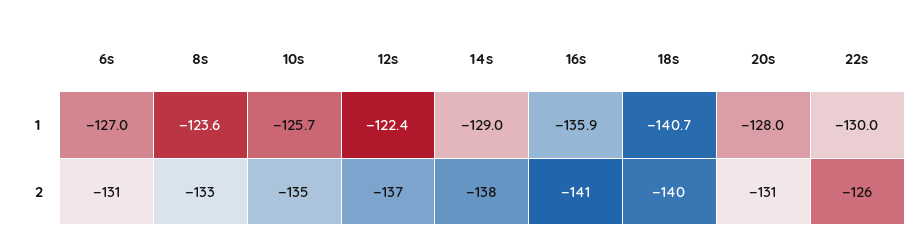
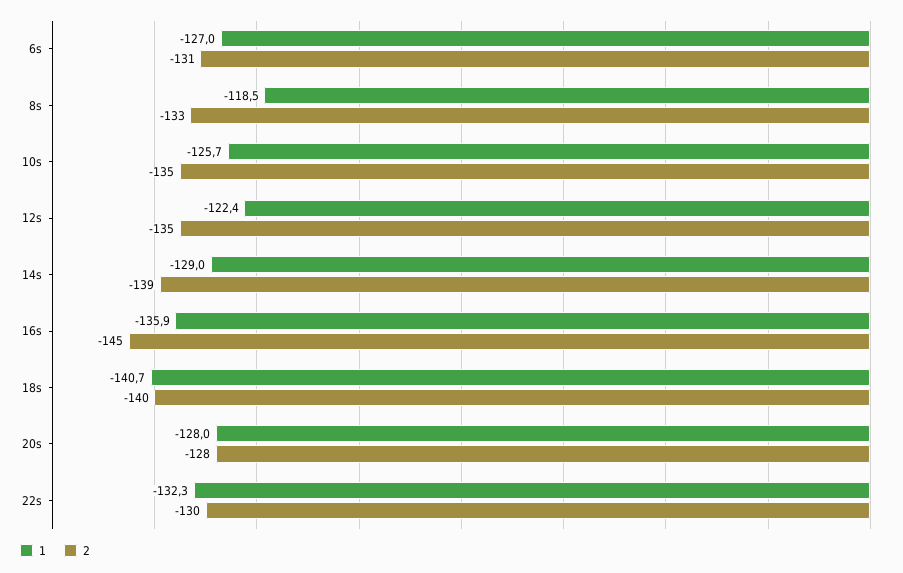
  {
    "1": {
      "6s": -127,
-     "8s": -123.6,
+     "8s": -118.5,
      "10s": -125.7,
      "12s": -122.4,
      "14s": -129,
      "16s": -135.9,
      "18s": -140.7,
      "20s": -128,
-     "22s": -130
+     "22s": -132.3
    },
    "2": {
      "6s": -131,
      "8s": -133,
      "10s": -135,
-     "12s": -137,
+     "12s": -135,
-     "14s": -138,
+     "14s": -139,
-     "16s": -141,
+     "16s": -145,
      "18s": -140,
-     "20s": -131,
+     "20s": -128,
-     "22s": -126
+     "22s": -130
    }
  }

